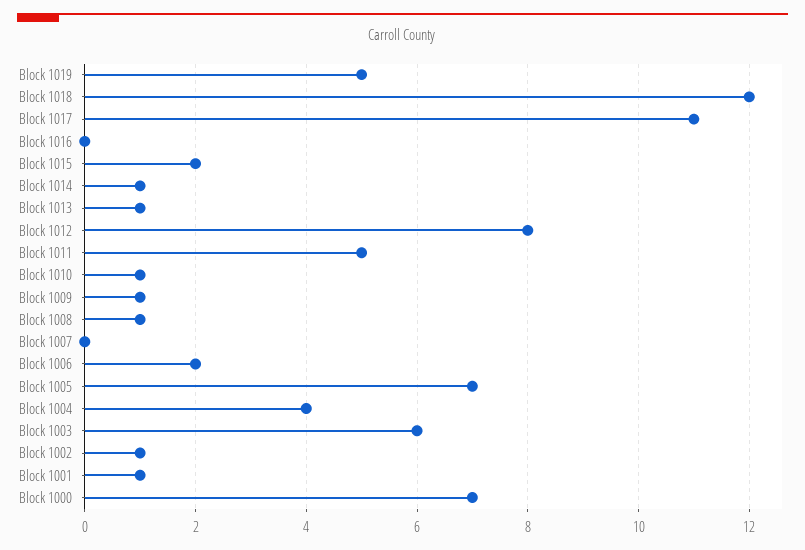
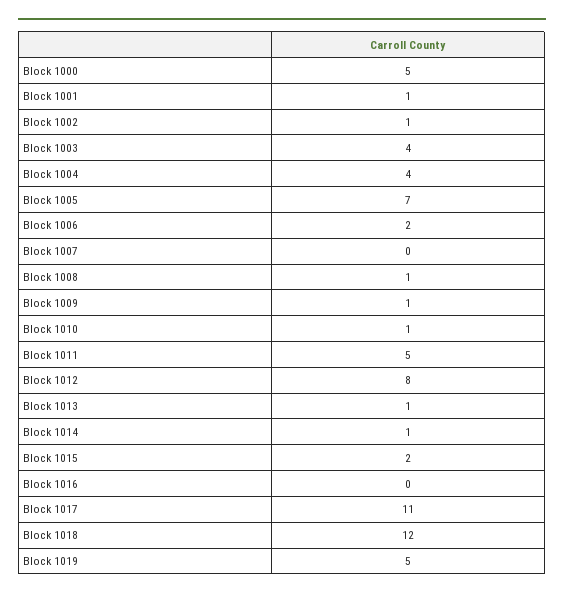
  {
    "Block 1019": 5,
    "Block 1018": 12,
    "Block 1017": 11,
    "Block 1016": 0,
    "Block 1015": 2,
    "Block 1014": 1,
    "Block 1013": 1,
    "Block 1012": 8,
    "Block 1011": 5,
    "Block 1010": 1,
    "Block 1009": 1,
    "Block 1008": 1,
    "Block 1007": 0,
    "Block 1006": 2,
    "Block 1005": 7,
    "Block 1004": 4,
-   "Block 1003": 6,
+   "Block 1003": 4,
    "Block 1002": 1,
    "Block 1001": 1,
-   "Block 1000": 7
+   "Block 1000": 5
  }

